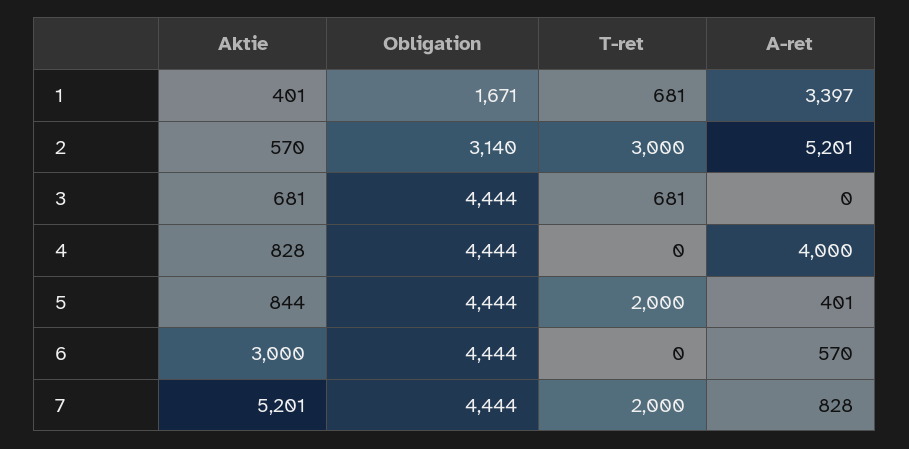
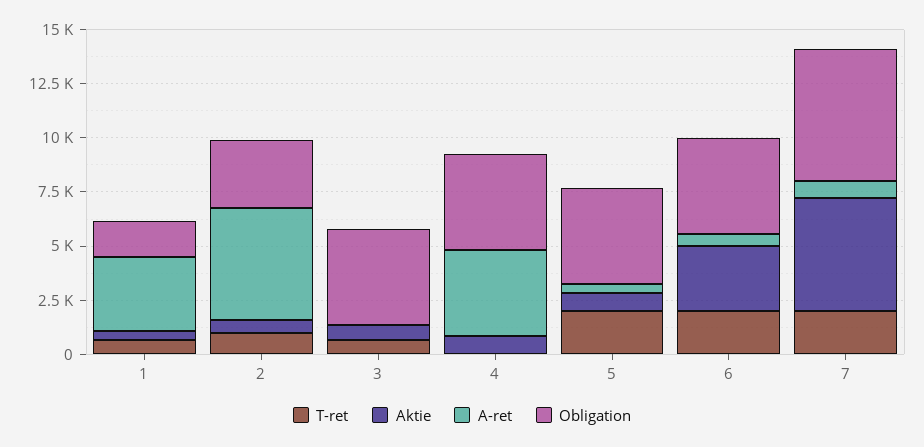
  {
    "Aktie": {
      "1": 401,
      "2": 570,
      "3": 681,
      "4": 828,
      "5": 844,
      "6": 3000,
      "7": 5201
    },
    "Obligation": {
      "1": 1671,
      "2": 3140,
      "3": 4444,
      "4": 4444,
      "5": 4444,
      "6": 4444,
-     "7": 4444
+     "7": 6000
    },
    "T-ret": {
      "1": 681,
-     "2": 3000,
+     "2": 1000,
      "3": 681,
      "4": 0,
      "5": 2000,
-     "6": 0,
+     "6": 2000,
      "7": 2000
    },
    "A-ret": {
      "1": 3397,
      "2": 5201,
      "3": 0,
      "4": 4000,
      "5": 401,
      "6": 570,
      "7": 828
    }
  }

